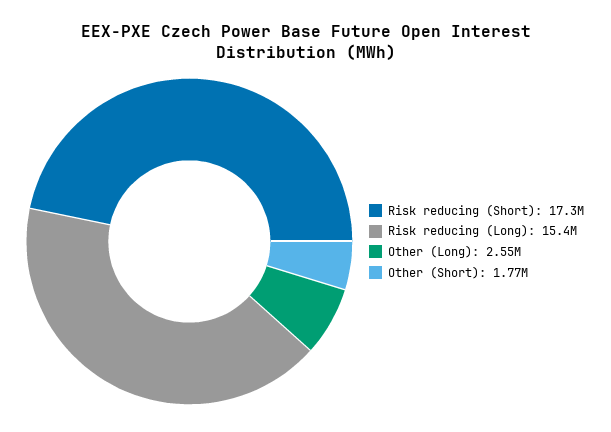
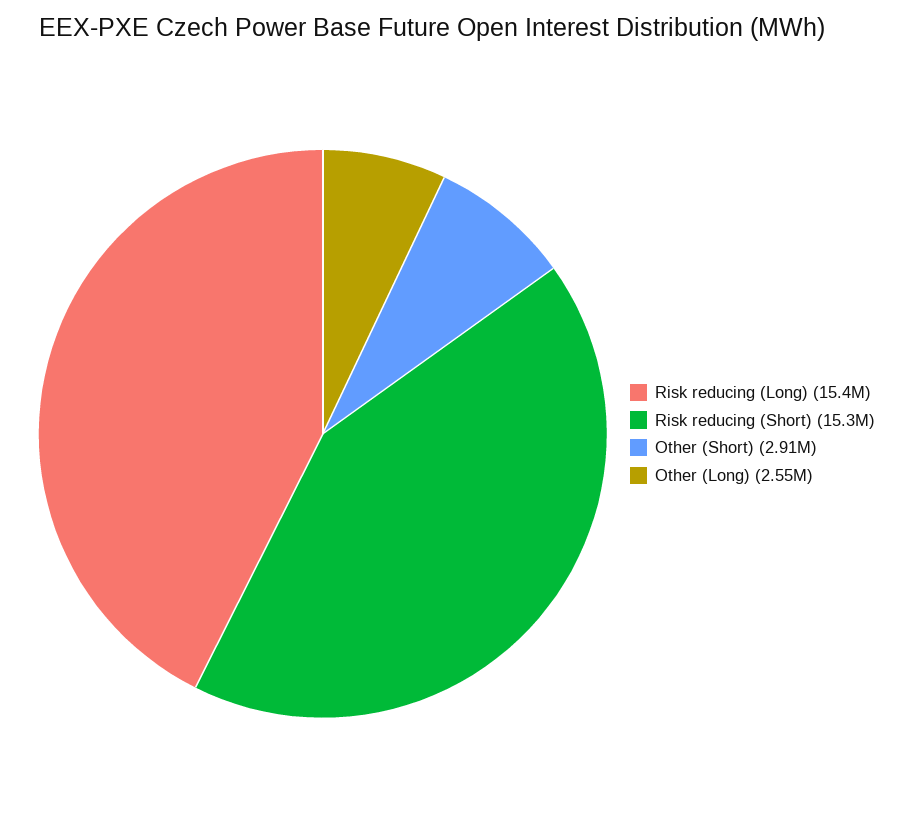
  {
-   "Risk reducing (Short)": 17300000,
+   "Risk reducing (Short)": 15300000,
    "Risk reducing (Long)": 15400000,
    "Other (Long)": 2550000,
-   "Other (Short)": 1770000
+   "Other (Short)": 2910000
  }

